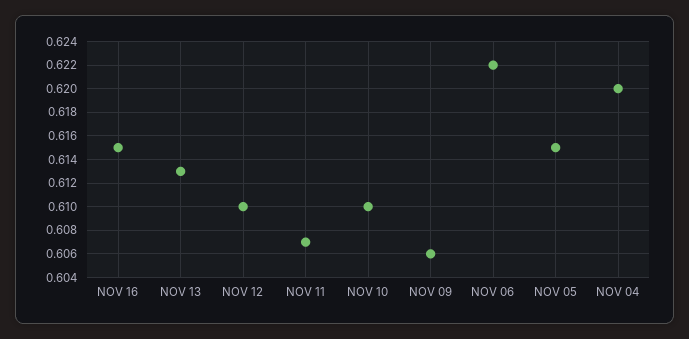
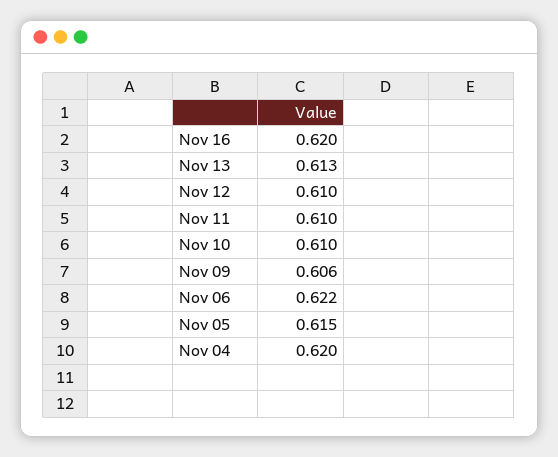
  {
-   "NOV 16": 0.615,
+   "NOV 16": 0.62,
    "NOV 13": 0.613,
    "NOV 12": 0.61,
-   "NOV 11": 0.607,
+   "NOV 11": 0.61,
    "NOV 10": 0.61,
    "NOV 09": 0.606,
    "NOV 06": 0.622,
    "NOV 05": 0.615,
    "NOV 04": 0.62
  }

